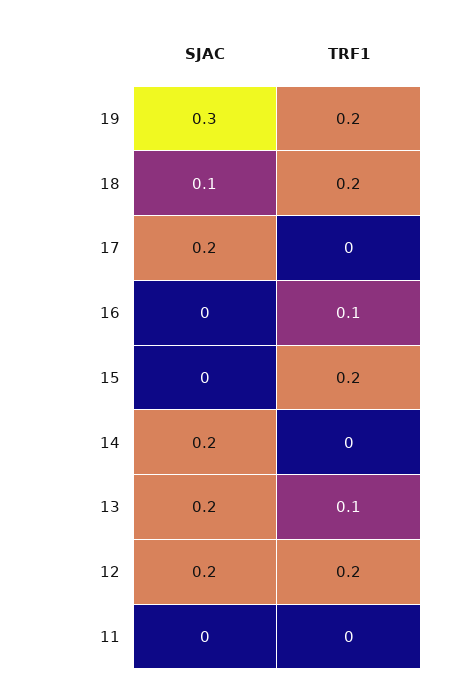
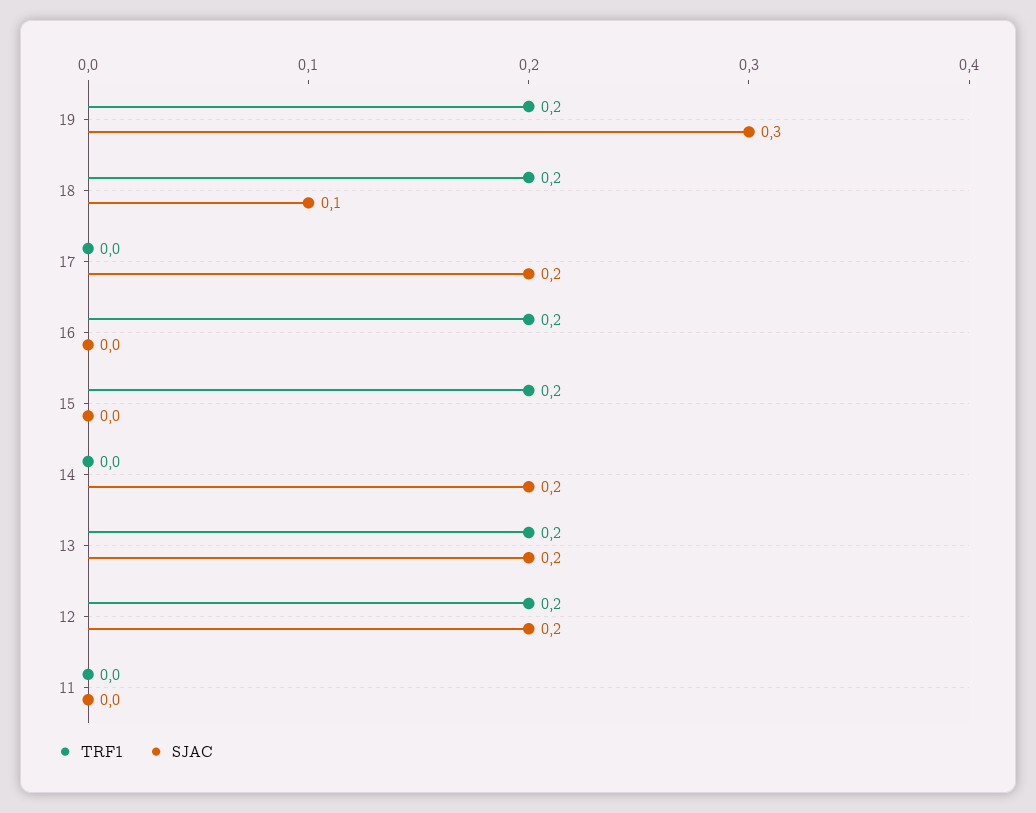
  {
    "SJAC": {
      "19": 0.3,
      "18": 0.1,
      "17": 0.2,
      "16": 0,
      "15": 0,
      "14": 0.2,
      "13": 0.2,
      "12": 0.2,
      "11": 0
    },
    "TRF1": {
      "19": 0.2,
      "18": 0.2,
      "17": 0,
-     "16": 0.1,
+     "16": 0.2,
      "15": 0.2,
      "14": 0,
-     "13": 0.1,
+     "13": 0.2,
      "12": 0.2,
      "11": 0
    }
  }

